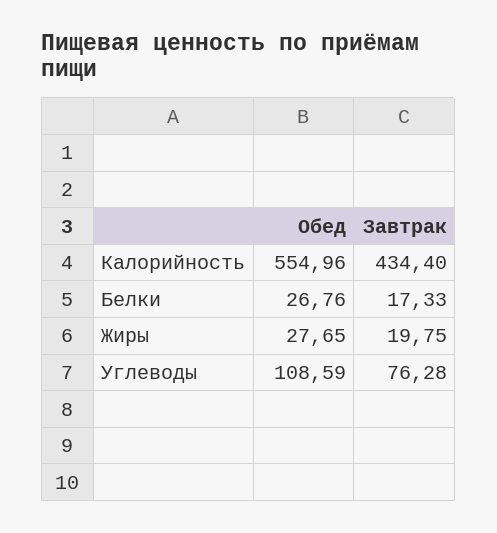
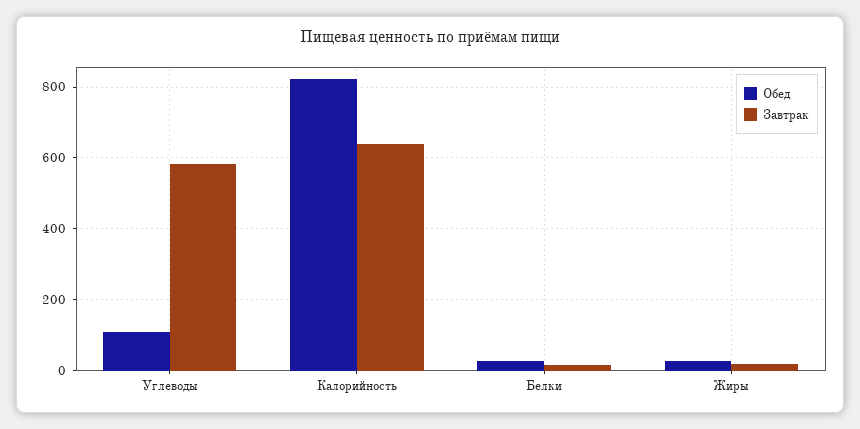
  {
    "Обед": {
-     "Калорийность": 554.96,
+     "Калорийность": 820,
      "Белки": 26.76,
      "Жиры": 27.65,
      "Углеводы": 108.59
    },
    "Завтрак": {
-     "Калорийность": 434.4,
+     "Калорийность": 640,
      "Белки": 17.33,
      "Жиры": 19.75,
-     "Углеводы": 76.28
+     "Углеводы": 580
    }
  }

